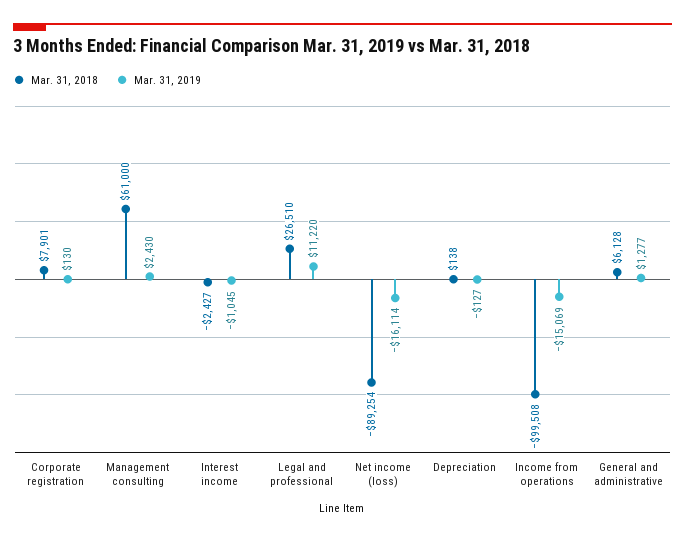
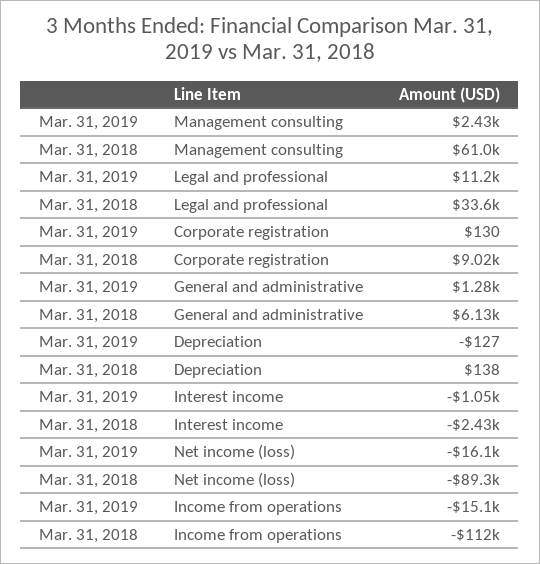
  {
    "Mar. 31, 2018": {
-     "Corporate registration": 7901,
+     "Corporate registration": 9020,
      "Management consulting": 61000,
      "Interest income": -2427,
-     "Legal and professional": 26510,
+     "Legal and professional": 33600,
      "Net income (loss)": -89254,
      "Depreciation": 138,
-     "Income from operations": -99508,
+     "Income from operations": -112000,
      "General and administrative": 6128
    },
    "Mar. 31, 2019": {
      "Corporate registration": 130,
      "Management consulting": 2430,
      "Interest income": -1045,
      "Legal and professional": 11220,
      "Net income (loss)": -16114,
      "Depreciation": -127,
      "Income from operations": -15069,
      "General and administrative": 1277
    }
  }

